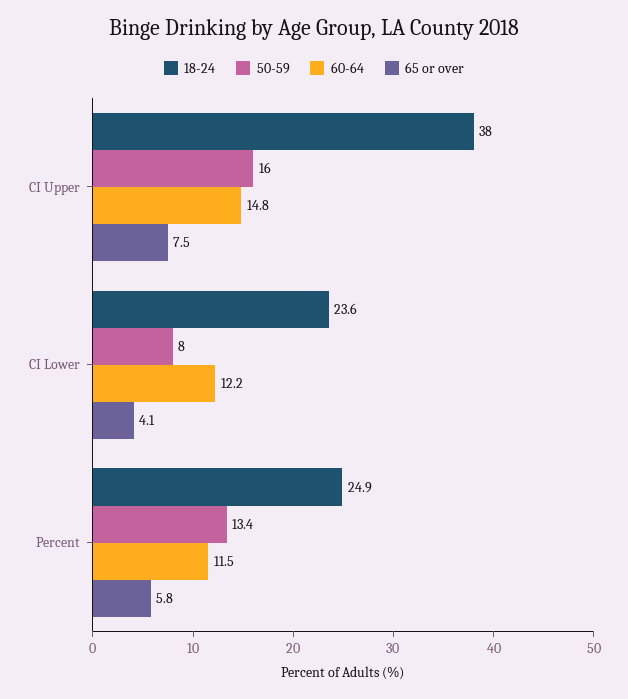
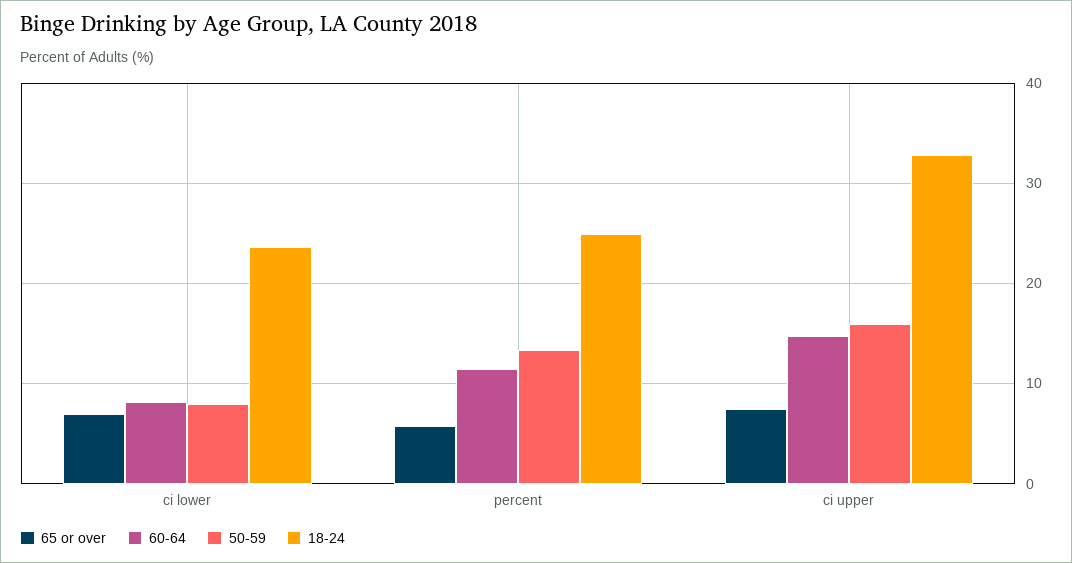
  {
    "18-24": {
-     "CI Upper": 38,
+     "CI Upper": 33,
      "CI Lower": 23.6,
      "Percent": 24.9
    },
    "50-59": {
      "CI Upper": 16,
      "CI Lower": 8,
      "Percent": 13.4
    },
    "60-64": {
      "CI Upper": 14.8,
-     "CI Lower": 12.2,
+     "CI Lower": 8,
      "Percent": 11.5
    },
    "65 or over": {
      "CI Upper": 7.5,
-     "CI Lower": 4.1,
+     "CI Lower": 7,
      "Percent": 5.8
    }
  }

